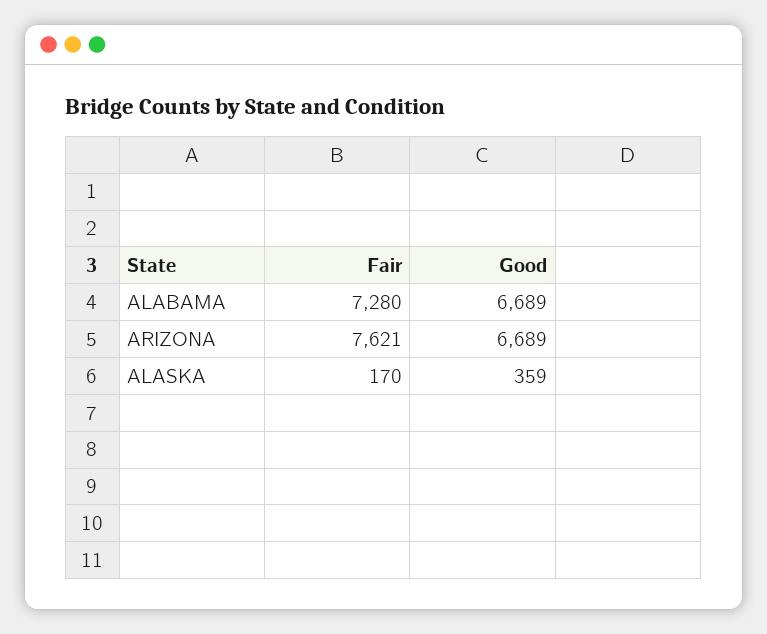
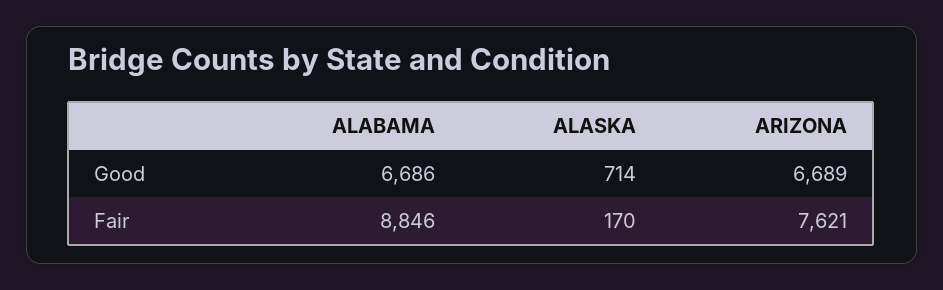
  {
    "Fair": {
-     "ALABAMA": 7280,
+     "ALABAMA": 8846,
      "ARIZONA": 7621,
      "ALASKA": 170
    },
    "Good": {
-     "ALABAMA": 6689,
+     "ALABAMA": 6686,
      "ARIZONA": 6689,
-     "ALASKA": 359
+     "ALASKA": 714
    }
  }

